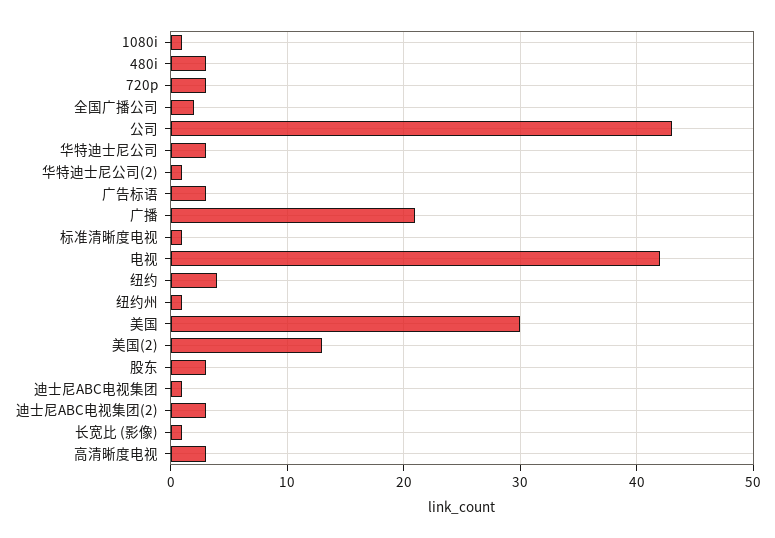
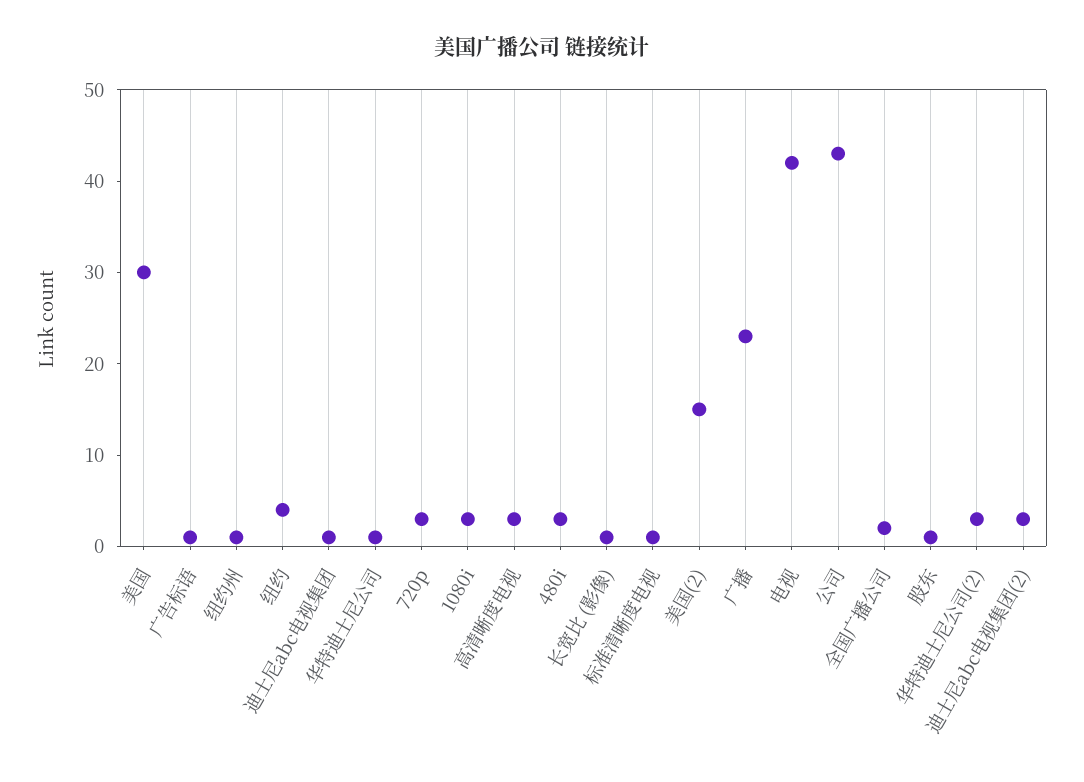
  {
-   "1080i": 1,
+   "1080i": 3,
    "480i": 3,
    "720p": 3,
    "全国广播公司": 2,
    "公司": 43,
-   "华特迪士尼公司": 3,
+   "华特迪士尼公司": 1,
-   "华特迪士尼公司(2)": 1,
+   "华特迪士尼公司(2)": 3,
-   "广告标语": 3,
+   "广告标语": 1,
-   "广播": 21,
+   "广播": 23,
    "标准清晰度电视": 1,
    "电视": 42,
    "纽约": 4,
    "纽约州": 1,
    "美国": 30,
-   "美国(2)": 13,
+   "美国(2)": 15,
-   "股东": 3,
+   "股东": 1,
    "迪士尼ABC电视集团": 1,
    "迪士尼ABC电视集团(2)": 3,
    "长宽比 (影像)": 1,
    "高清晰度电视": 3
  }

